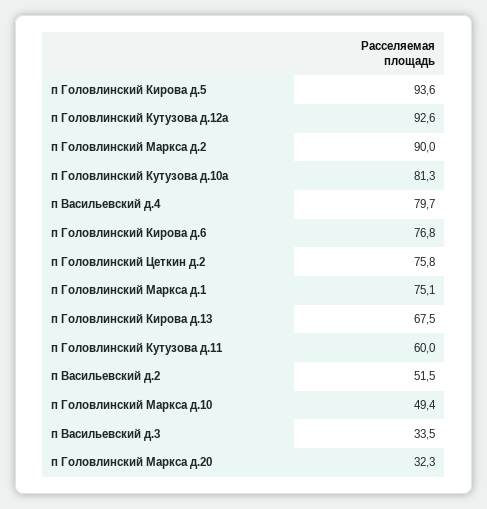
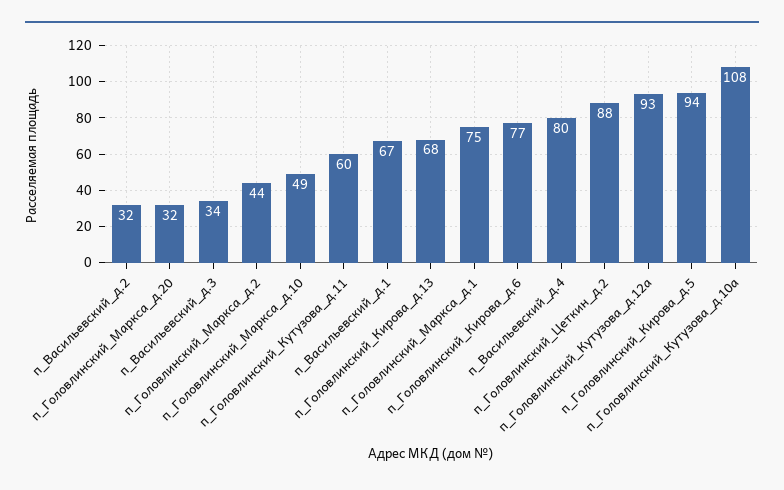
  {
    "п Головлинский Кирова д.5": 93.6,
    "п Головлинский Кутузова д.12a": 92.6,
-   "п Головлинский Маркса д.2": 90,
+   "п Головлинский Маркса д.2": 44,
-   "п Головлинский Кутузова д.10a": 81.3,
+   "п Головлинский Кутузова д.10a": 108,
    "п Васильевский д.4": 79.7,
    "п Головлинский Кирова д.6": 76.8,
-   "п Головлинский Цеткин д.2": 75.8,
+   "п Головлинский Цеткин д.2": 88,
    "п Головлинский Маркса д.1": 75.1,
    "п Головлинский Кирова д.13": 67.5,
    "п Головлинский Кутузова д.11": 60,
-   "п Васильевский д.2": 51.5,
+   "п Васильевский д.2": 32,
    "п Головлинский Маркса д.10": 49.4,
    "п Васильевский д.3": 33.5,
-   "п Головлинский Маркса д.20": 32.3
+   "п Головлинский Маркса д.20": 32.3,
+   "п_Васильевский_д.1": 67
  }

